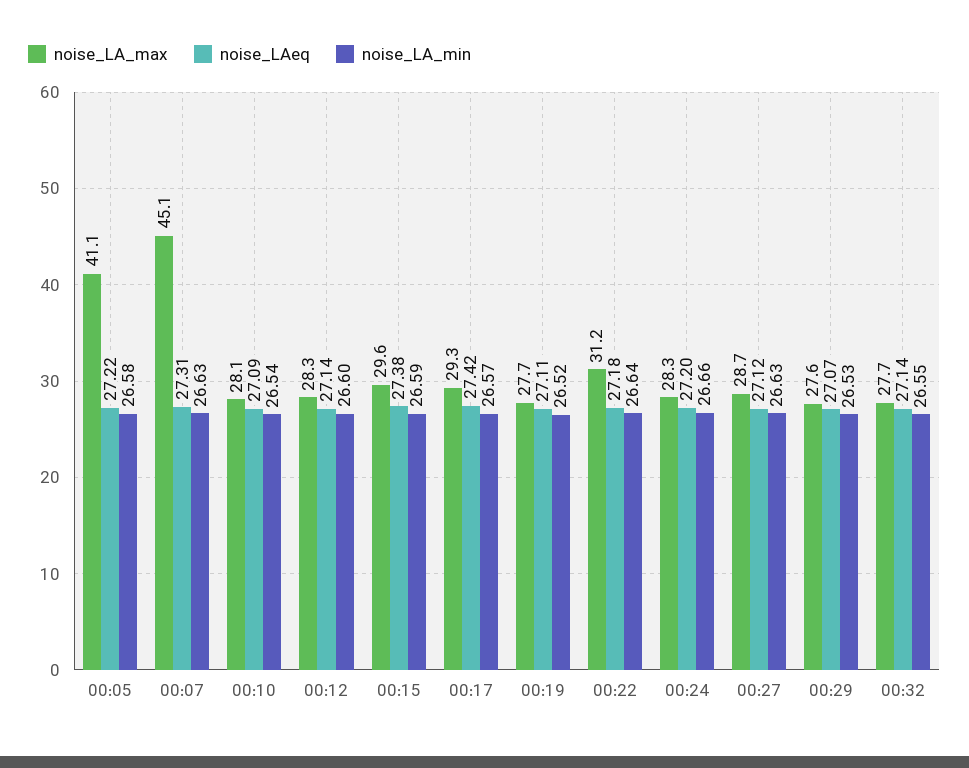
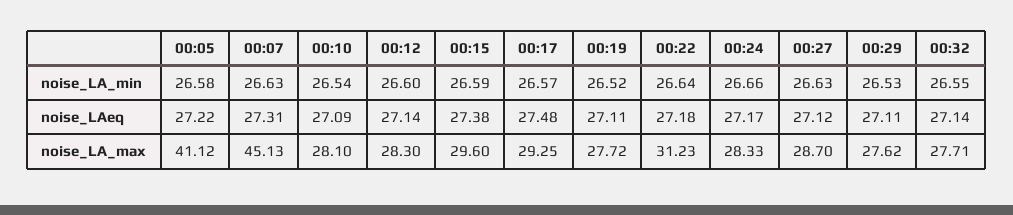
  {
    "noise_LA_max": {
      "00:05": 41.12,
      "00:07": 45.13,
      "00:10": 28.1,
      "00:12": 28.3,
      "00:15": 29.6,
      "00:17": 29.25,
      "00:19": 27.72,
      "00:22": 31.23,
      "00:24": 28.33,
      "00:27": 28.7,
      "00:29": 27.62,
      "00:32": 27.71
    },
    "noise_LAeq": {
      "00:05": 27.22,
      "00:07": 27.31,
      "00:10": 27.09,
      "00:12": 27.14,
      "00:15": 27.38,
-     "00:17": 27.42,
+     "00:17": 27.48,
      "00:19": 27.11,
      "00:22": 27.18,
-     "00:24": 27.2,
+     "00:24": 27.17,
      "00:27": 27.12,
-     "00:29": 27.07,
+     "00:29": 27.11,
      "00:32": 27.14
    },
    "noise_LA_min": {
      "00:05": 26.58,
      "00:07": 26.63,
      "00:10": 26.54,
      "00:12": 26.6,
      "00:15": 26.59,
      "00:17": 26.57,
      "00:19": 26.52,
      "00:22": 26.64,
      "00:24": 26.66,
      "00:27": 26.63,
      "00:29": 26.53,
      "00:32": 26.55
    }
  }

